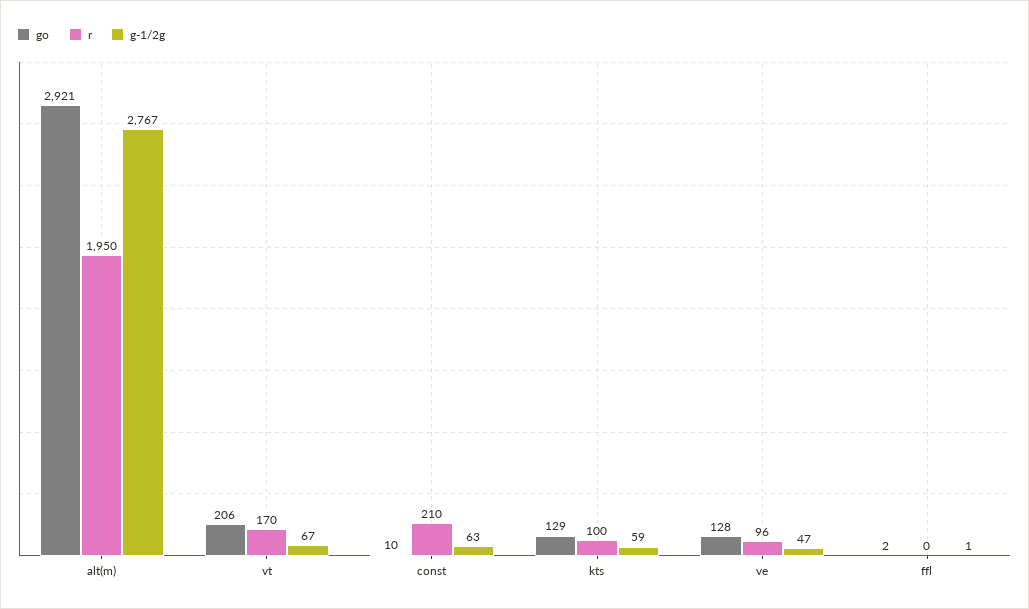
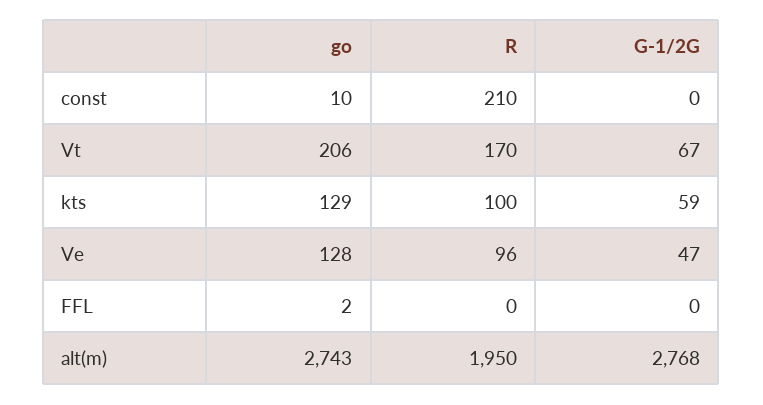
  {
    "go": {
-     "alt(m)": 2921,
+     "alt(m)": 2743,
      "vt": 206,
      "const": 10,
      "kts": 129,
      "ve": 128,
      "ffl": 2
    },
    "r": {
      "alt(m)": 1950,
      "vt": 170,
      "const": 210,
      "kts": 100,
      "ve": 96,
      "ffl": 0
    },
    "g-1/2g": {
-     "alt(m)": 2767,
+     "alt(m)": 2768,
      "vt": 67,
-     "const": 63,
+     "const": 0,
      "kts": 59,
      "ve": 47,
-     "ffl": 1
+     "ffl": 0
    }
  }

